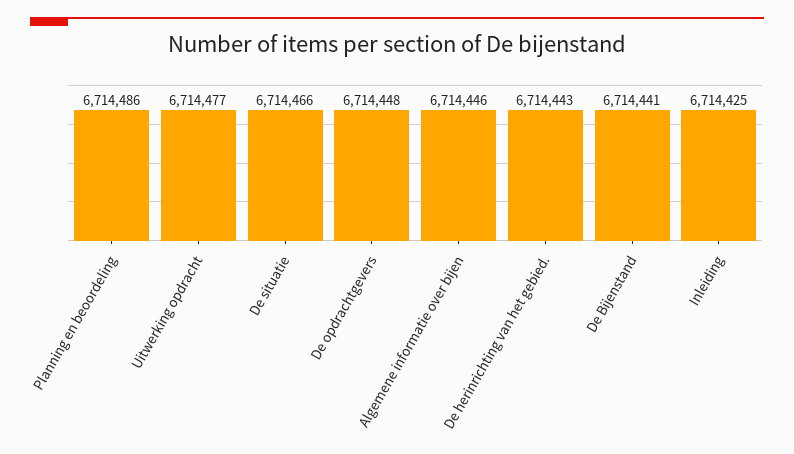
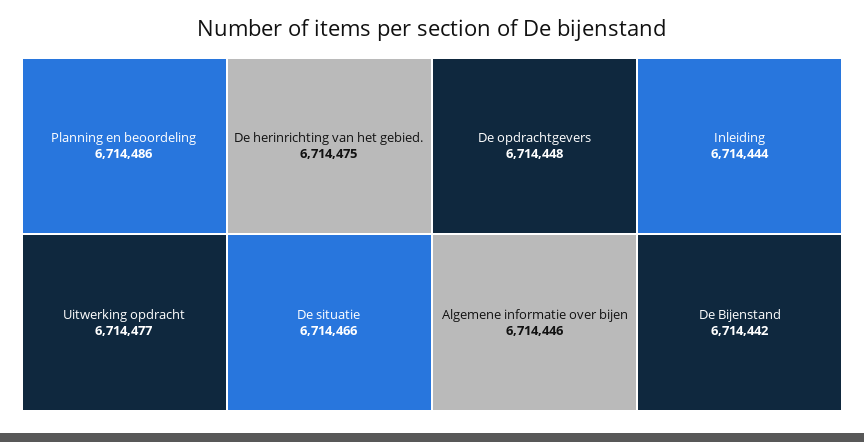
  {
    "Planning en beoordeling": 6714486,
    "Uitwerking opdracht": 6714477,
    "De situatie": 6714466,
    "De opdrachtgevers": 6714448,
    "Algemene informatie over bijen": 6714446,
-   "De herinrichting van het gebied.": 6714443,
+   "De herinrichting van het gebied.": 6714475,
-   "De Bijenstand": 6714441,
+   "De Bijenstand": 6714442,
-   "Inleiding": 6714425
+   "Inleiding": 6714444
  }

